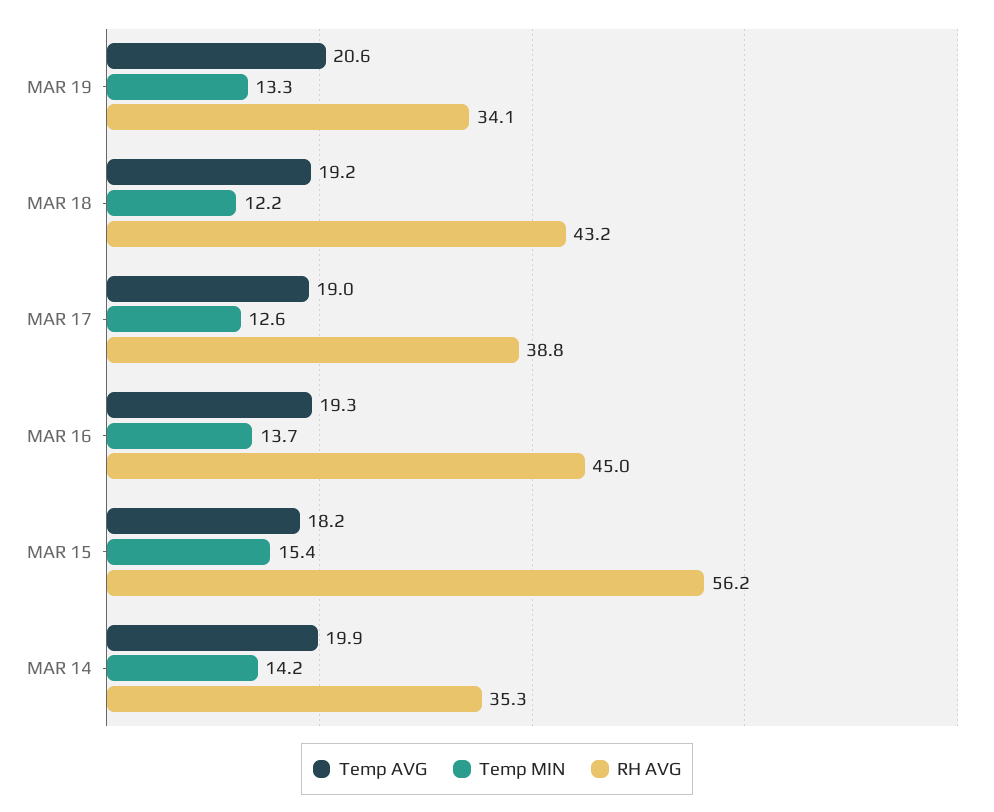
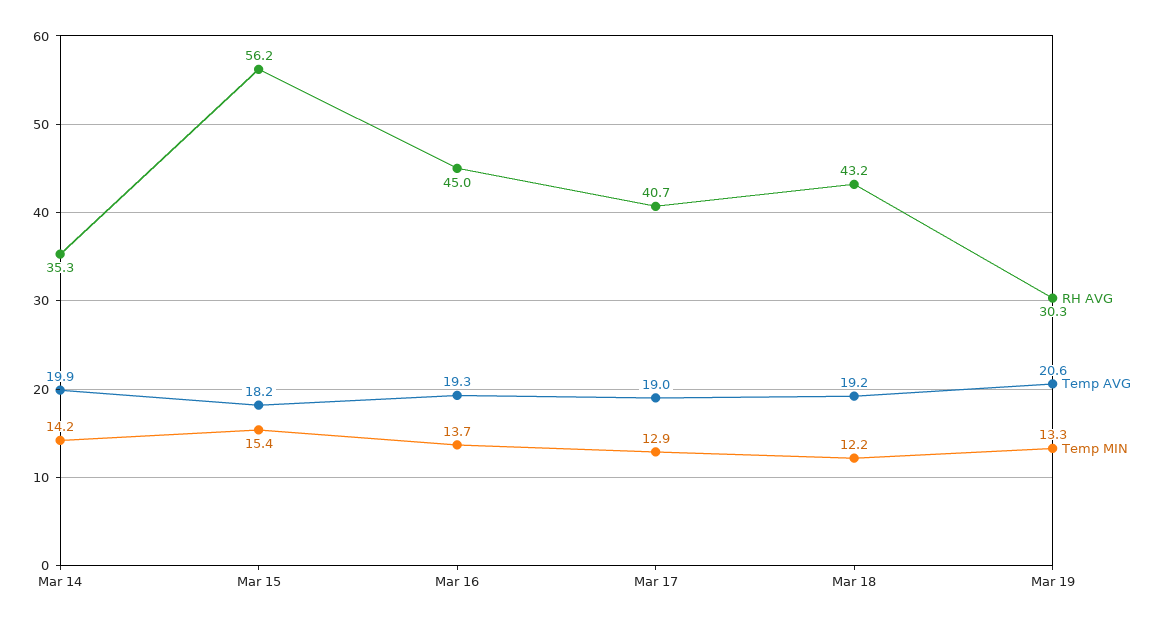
  {
    "Temp AVG": {
      "MAR 19": 20.6,
      "MAR 18": 19.2,
      "MAR 17": 19,
      "MAR 16": 19.3,
      "MAR 15": 18.2,
      "MAR 14": 19.9
    },
    "Temp MIN": {
      "MAR 19": 13.3,
      "MAR 18": 12.2,
-     "MAR 17": 12.6,
+     "MAR 17": 12.9,
      "MAR 16": 13.7,
      "MAR 15": 15.4,
      "MAR 14": 14.2
    },
    "RH AVG": {
-     "MAR 19": 34.1,
+     "MAR 19": 30.3,
      "MAR 18": 43.2,
-     "MAR 17": 38.8,
+     "MAR 17": 40.7,
      "MAR 16": 45,
      "MAR 15": 56.2,
      "MAR 14": 35.3
    }
  }

